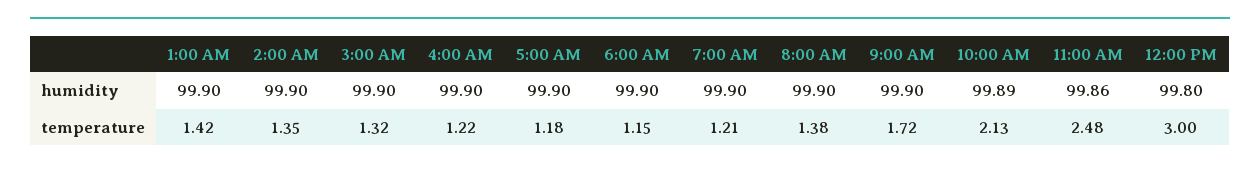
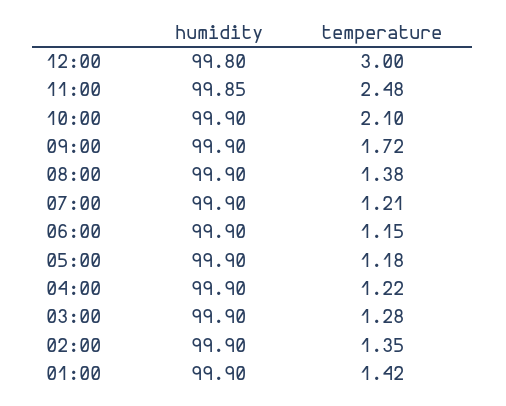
  {
    "1:00 AM": {
      "humidity": 99.9,
      "temperature": 1.42
    },
    "2:00 AM": {
      "humidity": 99.9,
      "temperature": 1.35
    },
    "3:00 AM": {
      "humidity": 99.9,
-     "temperature": 1.32
+     "temperature": 1.28
    },
    "4:00 AM": {
      "humidity": 99.9,
      "temperature": 1.22
    },
    "5:00 AM": {
      "humidity": 99.9,
      "temperature": 1.18
    },
    "6:00 AM": {
      "humidity": 99.9,
      "temperature": 1.15
    },
    "7:00 AM": {
      "humidity": 99.9,
      "temperature": 1.21
    },
    "8:00 AM": {
      "humidity": 99.9,
      "temperature": 1.38
    },
    "9:00 AM": {
      "humidity": 99.9,
      "temperature": 1.72
    },
    "10:00 AM": {
-     "humidity": 99.89,
+     "humidity": 99.9,
-     "temperature": 2.13
+     "temperature": 2.1
    },
    "11:00 AM": {
-     "humidity": 99.86,
+     "humidity": 99.85,
      "temperature": 2.48
    },
    "12:00 PM": {
      "humidity": 99.8,
      "temperature": 3
    }
  }

